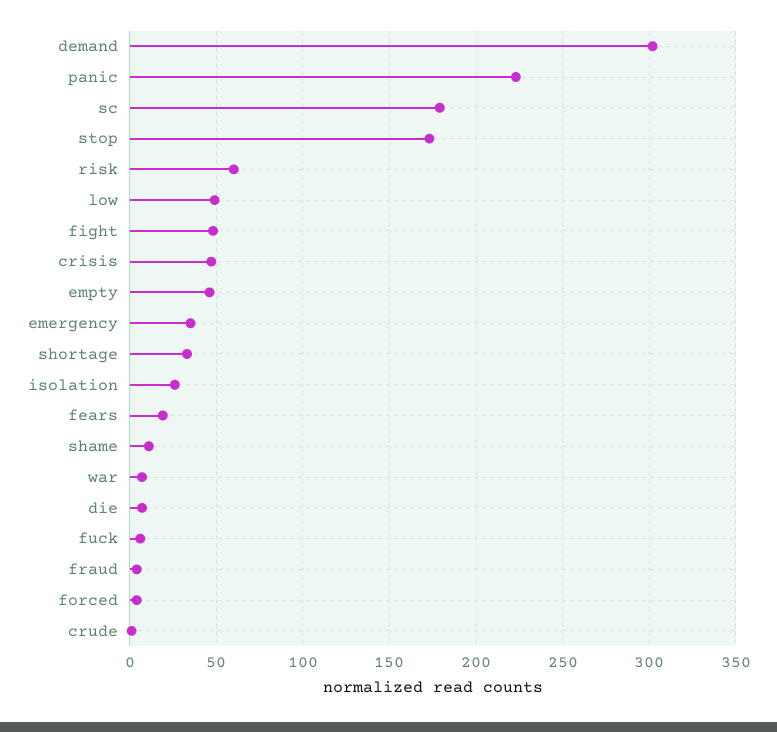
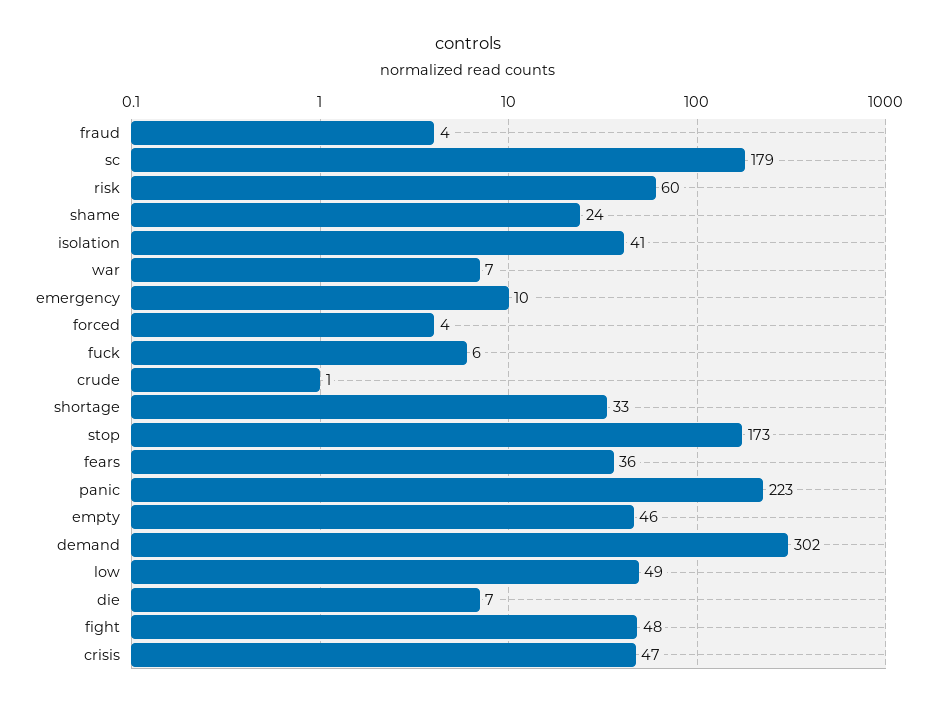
  {
    "demand": 302,
    "panic": 223,
    "sc": 179,
    "stop": 173,
    "risk": 60,
    "low": 49,
    "fight": 48,
    "crisis": 47,
    "empty": 46,
-   "emergency": 35,
+   "emergency": 10,
    "shortage": 33,
-   "isolation": 25,
+   "isolation": 41,
-   "fears": 20,
+   "fears": 36,
-   "shame": 10,
+   "shame": 24,
    "war": 7,
    "die": 7,
    "fuck": 6,
    "fraud": 4,
    "forced": 4,
    "crude": 1
  }

